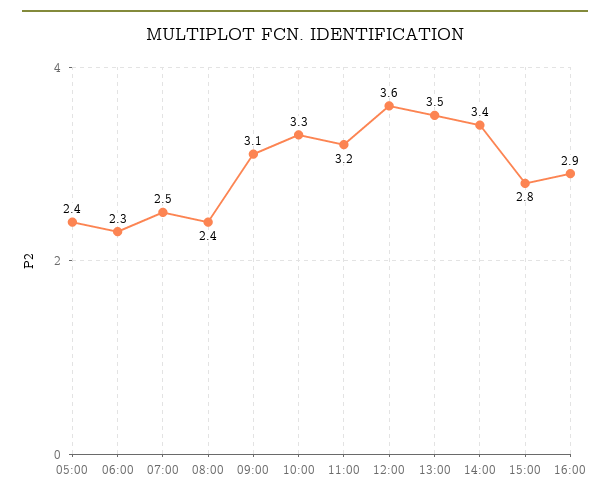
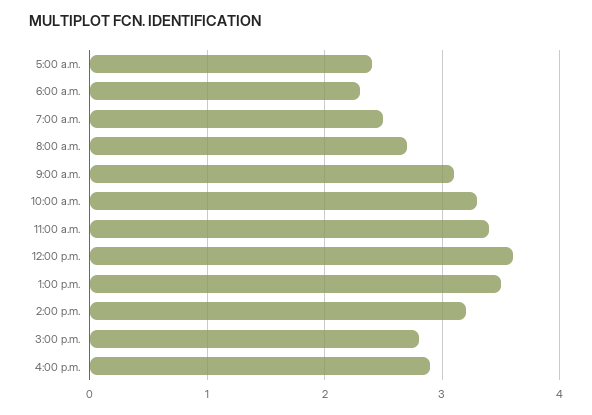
  {
    "05:00": 2.4,
    "06:00": 2.3,
    "07:00": 2.5,
-   "08:00": 2.4,
+   "08:00": 2.7,
    "09:00": 3.1,
    "10:00": 3.3,
-   "11:00": 3.2,
+   "11:00": 3.4,
    "12:00": 3.6,
    "13:00": 3.5,
-   "14:00": 3.4,
+   "14:00": 3.2,
    "15:00": 2.8,
    "16:00": 2.9
  }

